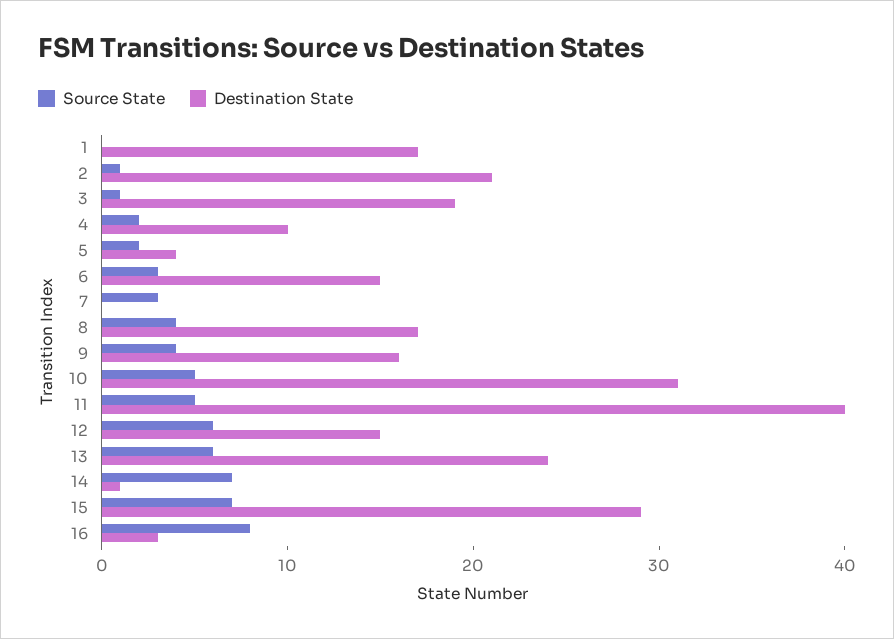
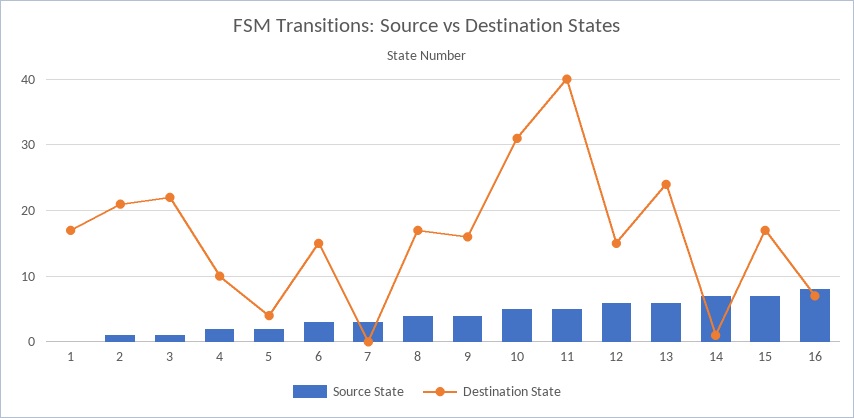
  {
    "Source State": {
      "1": 0,
      "2": 1,
      "3": 1,
      "4": 2,
      "5": 2,
      "6": 3,
      "7": 3,
      "8": 4,
      "9": 4,
      "10": 5,
      "11": 5,
      "12": 6,
      "13": 6,
      "14": 7,
      "15": 7,
      "16": 8
    },
    "Destination State": {
      "1": 17,
      "2": 21,
-     "3": 19,
+     "3": 22,
      "4": 10,
      "5": 4,
      "6": 15,
      "7": 0,
      "8": 17,
      "9": 16,
      "10": 31,
      "11": 40,
      "12": 15,
      "13": 24,
      "14": 1,
-     "15": 29,
+     "15": 17,
-     "16": 3
+     "16": 7
    }
  }

